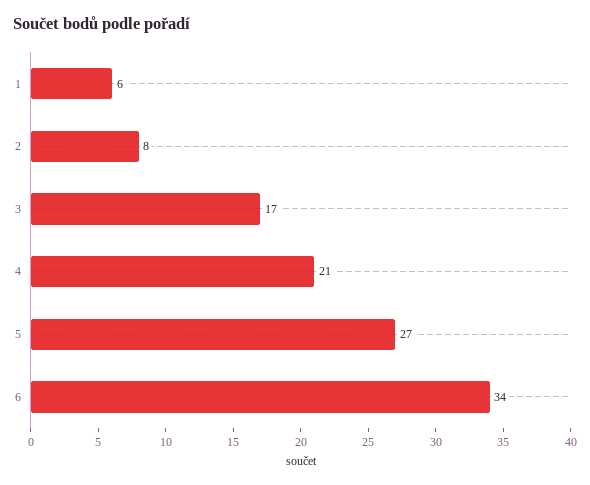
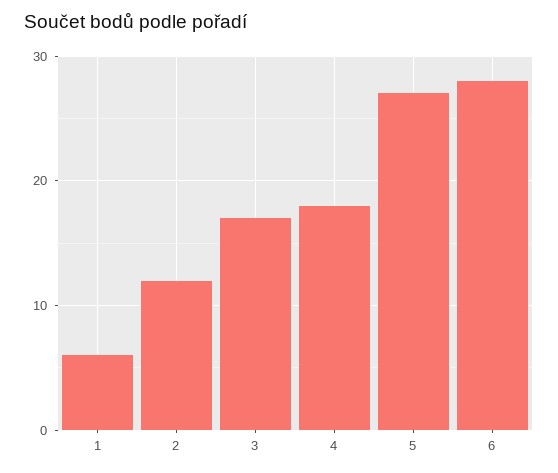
  {
    "1": 6,
-   "2": 8,
+   "2": 12,
    "3": 17,
-   "4": 21,
+   "4": 18,
    "5": 27,
-   "6": 34
+   "6": 28
  }

